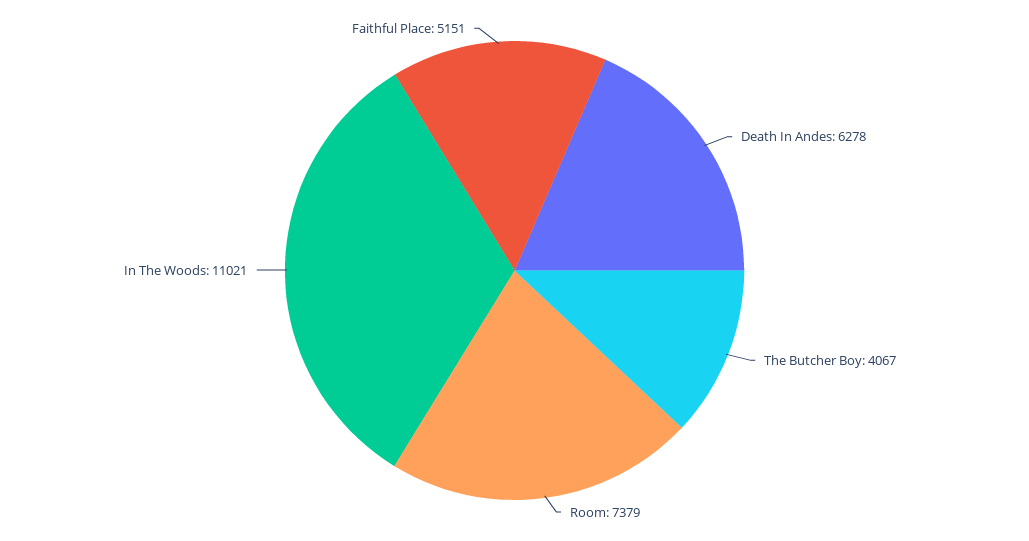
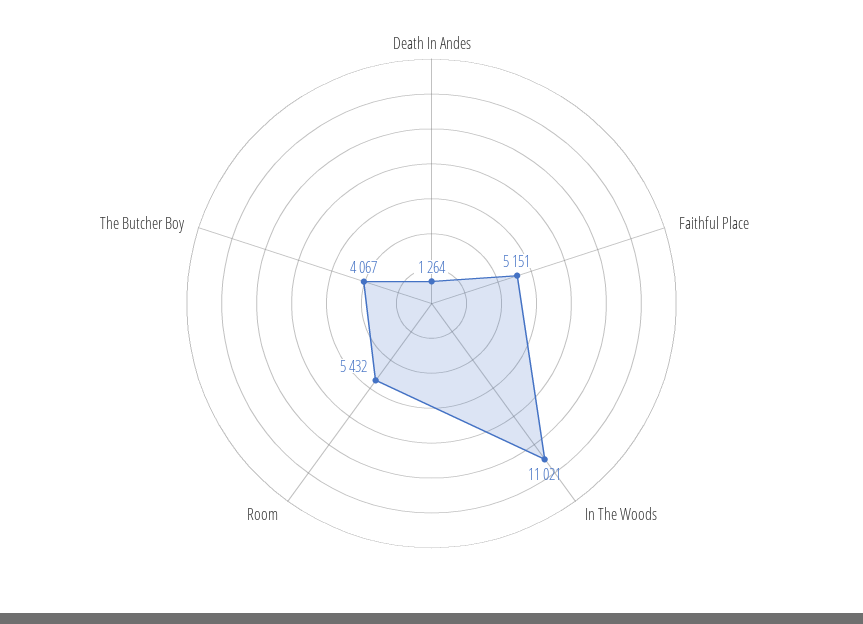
  {
-   "Death In Andes": 6278,
+   "Death In Andes": 1264,
    "The Butcher Boy": 4067,
-   "Room": 7379,
+   "Room": 5432,
    "In The Woods": 11021,
    "Faithful Place": 5151
  }

